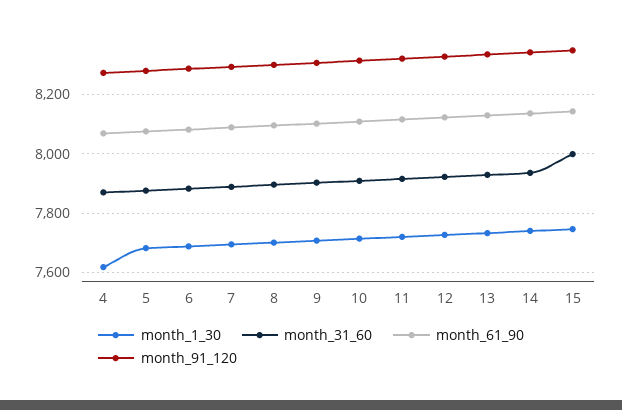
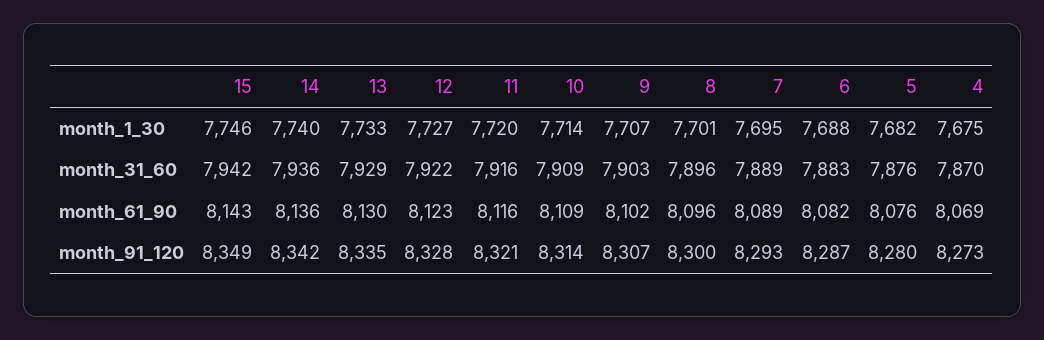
  {
    "month_1_30": {
-     "4": 7625,
+     "4": 7675,
      "5": 7682,
      "6": 7688,
      "7": 7695,
      "8": 7701,
      "9": 7707,
      "10": 7714,
      "11": 7720,
      "12": 7727,
      "13": 7733,
      "14": 7740,
      "15": 7746
    },
    "month_31_60": {
      "4": 7870,
      "5": 7876,
      "6": 7883,
      "7": 7889,
      "8": 7896,
      "9": 7903,
      "10": 7909,
      "11": 7916,
      "12": 7922,
      "13": 7929,
      "14": 7936,
-     "15": 8000
+     "15": 7942
    },
    "month_61_90": {
      "4": 8069,
      "5": 8076,
      "6": 8082,
      "7": 8089,
      "8": 8096,
      "9": 8102,
      "10": 8109,
      "11": 8116,
      "12": 8123,
      "13": 8130,
      "14": 8136,
      "15": 8143
    },
    "month_91_120": {
      "4": 8273,
      "5": 8280,
      "6": 8287,
      "7": 8293,
      "8": 8300,
      "9": 8307,
      "10": 8314,
      "11": 8321,
      "12": 8328,
      "13": 8335,
      "14": 8342,
      "15": 8349
    }
  }

